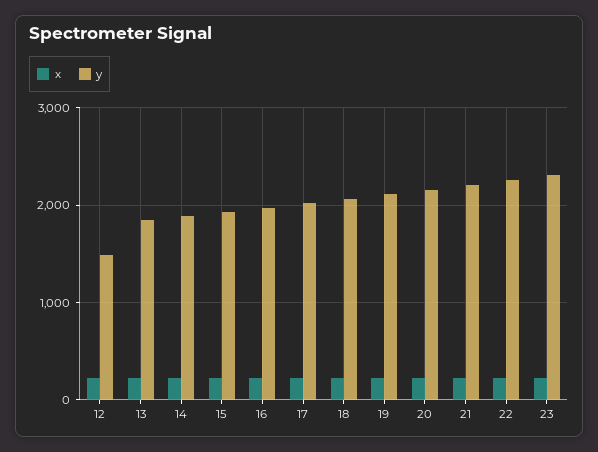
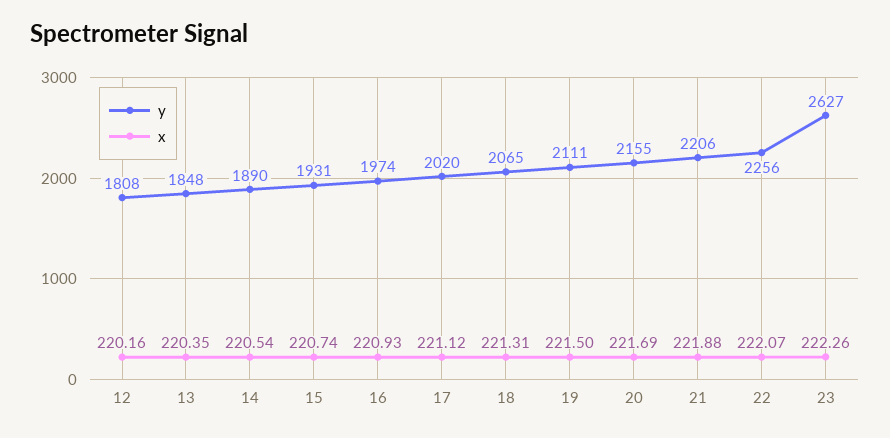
  {
    "x": {
      "12": 220.16,
      "13": 220.35,
      "14": 220.54,
      "15": 220.74,
      "16": 220.93,
      "17": 221.12,
      "18": 221.31,
      "19": 221.5,
      "20": 221.69,
      "21": 221.88,
      "22": 222.07,
      "23": 222.26
    },
    "y": {
-     "12": 1500,
+     "12": 1808,
      "13": 1848,
      "14": 1890,
      "15": 1931,
      "16": 1974,
      "17": 2020,
      "18": 2065,
      "19": 2111,
      "20": 2155,
      "21": 2206,
      "22": 2256,
-     "23": 2300
+     "23": 2627
    }
  }

